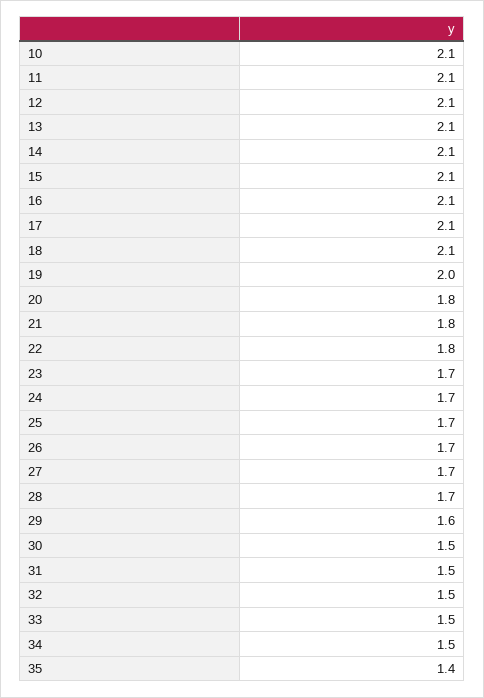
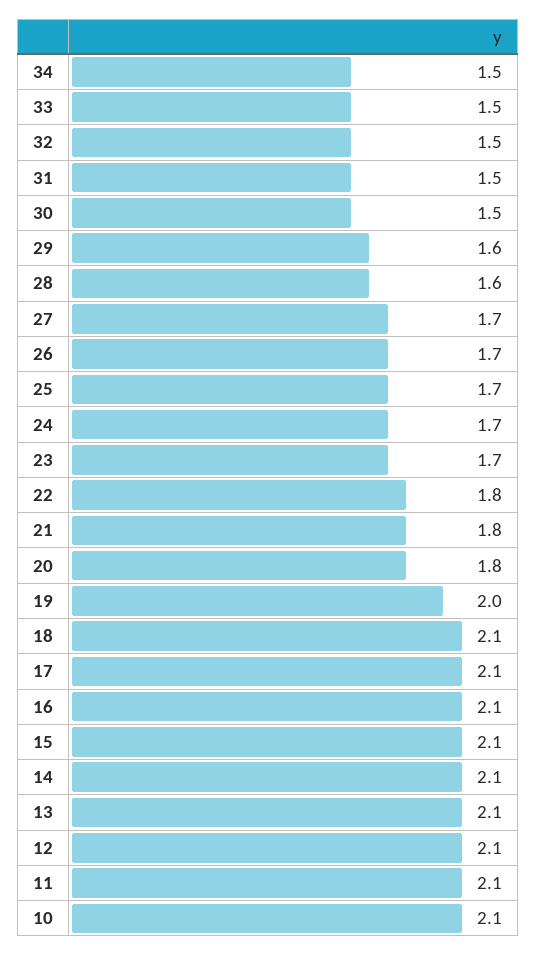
  {
    "10": 2.1,
    "11": 2.1,
    "12": 2.1,
    "13": 2.1,
    "14": 2.1,
    "15": 2.1,
    "16": 2.1,
    "17": 2.1,
    "18": 2.1,
    "19": 2,
    "20": 1.8,
    "21": 1.8,
    "22": 1.8,
    "23": 1.7,
    "24": 1.7,
    "25": 1.7,
    "26": 1.7,
    "27": 1.7,
-   "28": 1.7,
+   "28": 1.6,
    "29": 1.6,
    "30": 1.5,
    "31": 1.5,
    "32": 1.5,
    "33": 1.5,
-   "34": 1.5,
+   "34": 1.5
-   "35": 1.4
  }

